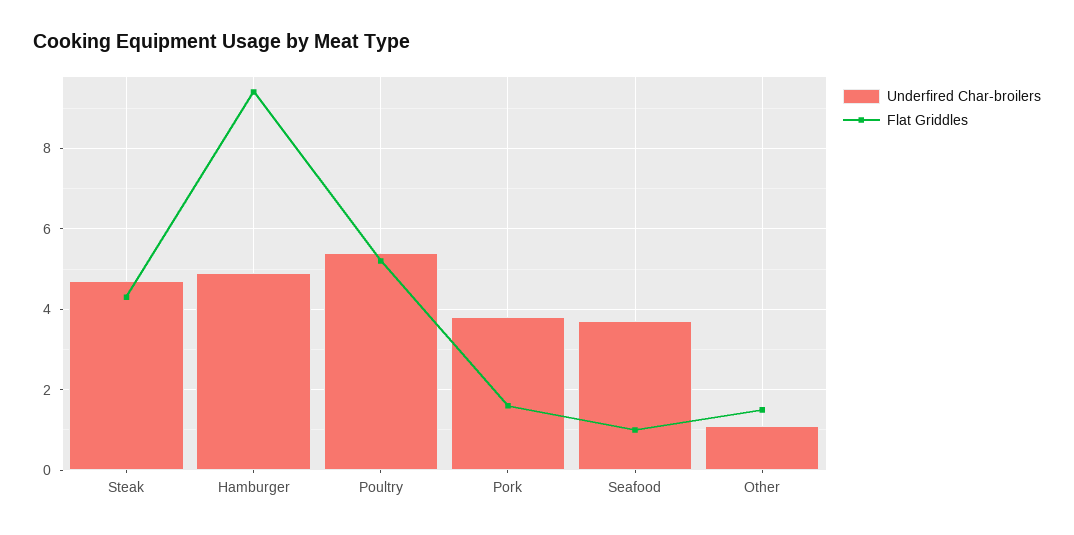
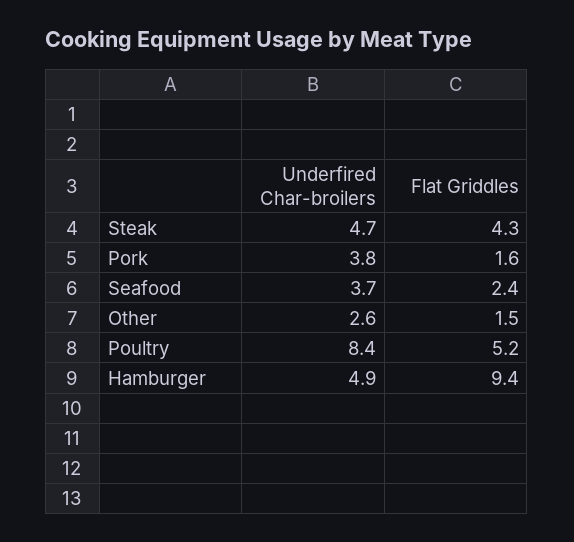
  {
    "Underfired Char-broilers": {
      "Steak": 4.7,
      "Hamburger": 4.9,
-     "Poultry": 5.5,
+     "Poultry": 8.4,
      "Pork": 3.8,
      "Seafood": 3.7,
-     "Other": 1
+     "Other": 2.6
    },
    "Flat Griddles": {
      "Steak": 4.3,
      "Hamburger": 9.4,
      "Poultry": 5.2,
      "Pork": 1.6,
-     "Seafood": 1,
+     "Seafood": 2.4,
      "Other": 1.5
    }
  }

